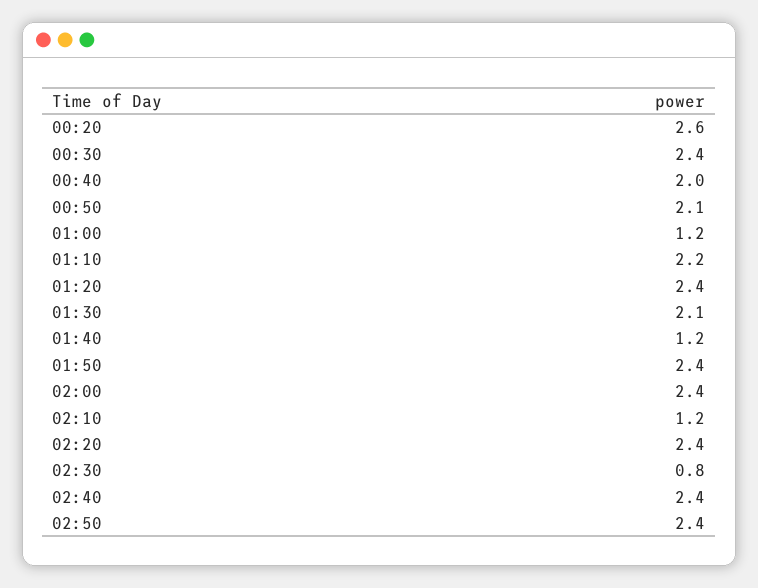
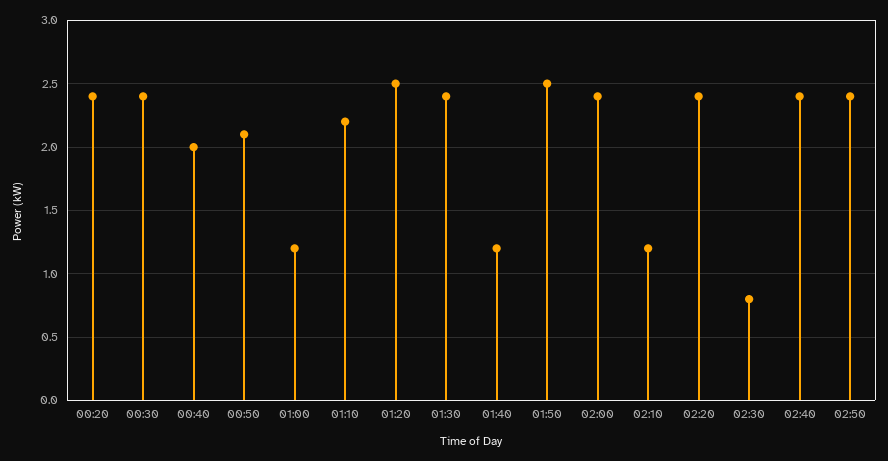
  {
-   "00:20": 2.6,
+   "00:20": 2.4,
    "00:30": 2.4,
    "00:40": 2,
    "00:50": 2.1,
    "01:00": 1.2,
    "01:10": 2.2,
-   "01:20": 2.4,
+   "01:20": 2.5,
-   "01:30": 2.1,
+   "01:30": 2.4,
    "01:40": 1.2,
-   "01:50": 2.4,
+   "01:50": 2.5,
    "02:00": 2.4,
    "02:10": 1.2,
    "02:20": 2.4,
    "02:30": 0.8,
    "02:40": 2.4,
    "02:50": 2.4
  }

